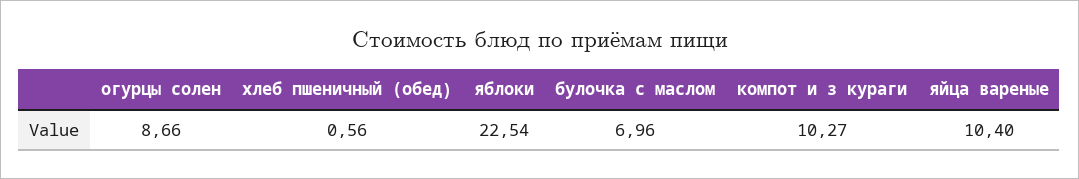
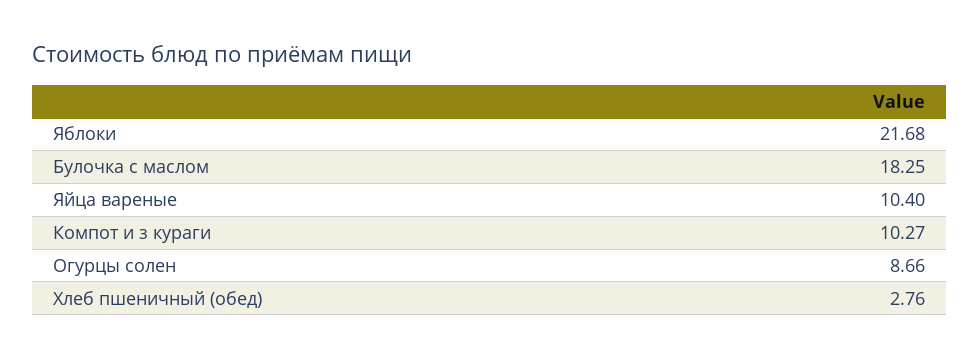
  {
    "огурцы солен": 8.66,
-   "хлеб пшеничный (обед)": 0.56,
+   "хлеб пшеничный (обед)": 2.76,
-   "яблоки": 22.54,
+   "яблоки": 21.68,
-   "булочка с маслом": 6.96,
+   "булочка с маслом": 18.25,
    "компот и з кураги": 10.27,
    "яйца вареные": 10.4
  }

